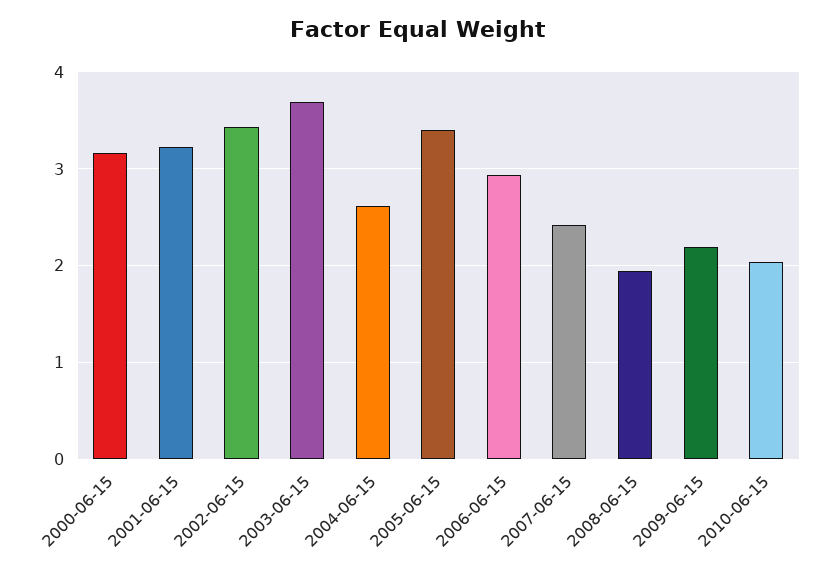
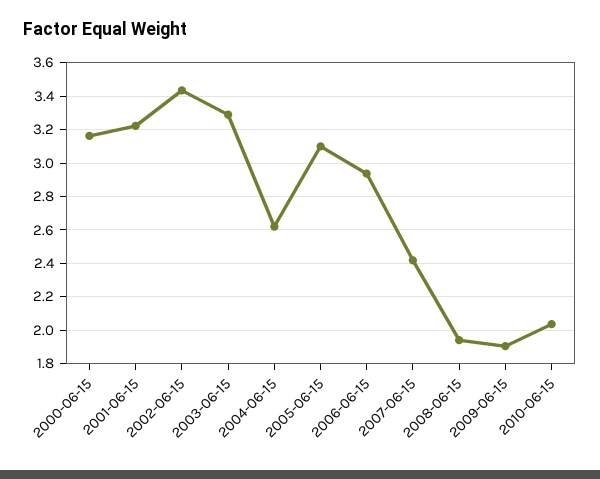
  {
    "2000-06-15": 3.15,
    "2001-06-15": 3.2,
    "2002-06-15": 3.45,
-   "2003-06-15": 3.7,
+   "2003-06-15": 3.3,
    "2004-06-15": 2.6,
-   "2005-06-15": 3.4,
+   "2005-06-15": 3.1,
    "2006-06-15": 2.95,
    "2007-06-15": 2.4,
    "2008-06-15": 1.95,
-   "2009-06-15": 2.2,
+   "2009-06-15": 1.9,
    "2010-06-15": 2.05
  }

